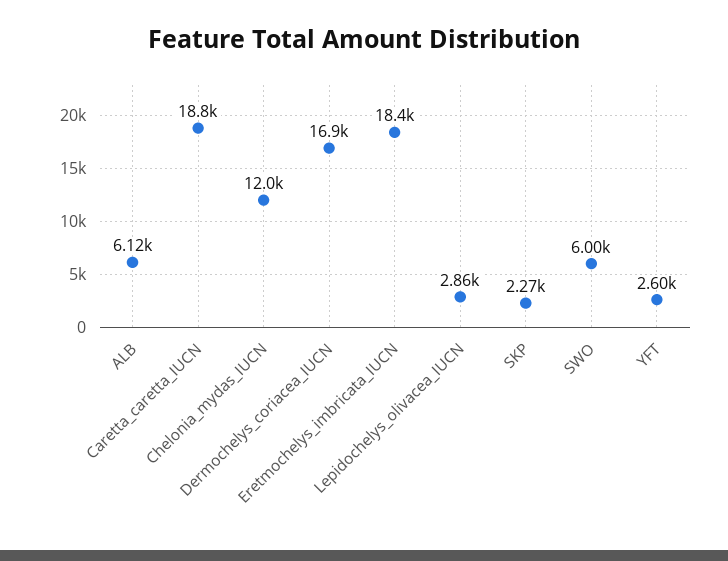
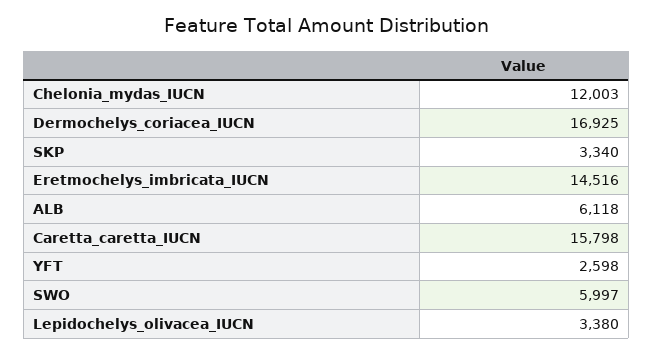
  {
    "ALB": 6118,
-   "Caretta_caretta_IUCN": 18800,
+   "Caretta_caretta_IUCN": 15798,
    "Chelonia_mydas_IUCN": 12003,
    "Dermochelys_coriacea_IUCN": 16925,
-   "Eretmochelys_imbricata_IUCN": 18400,
+   "Eretmochelys_imbricata_IUCN": 14516,
-   "Lepidochelys_olivacea_IUCN": 2860,
+   "Lepidochelys_olivacea_IUCN": 3380,
-   "SKP": 2270,
+   "SKP": 3340,
    "SWO": 5997,
    "YFT": 2598
  }

